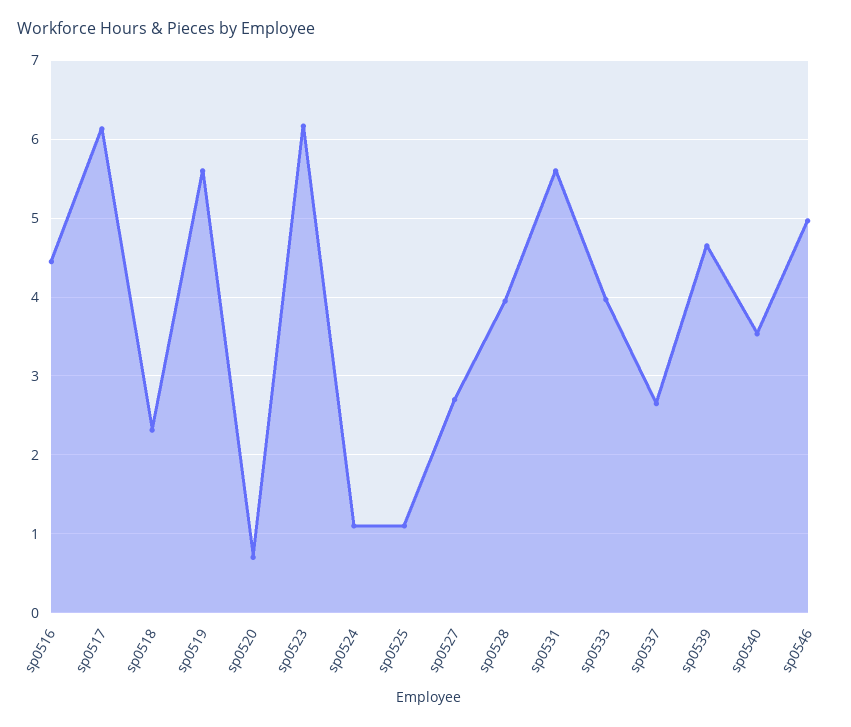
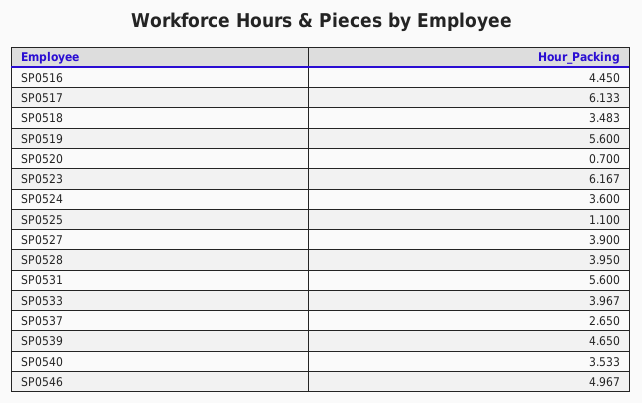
  {
    "sp0516": 4.45,
    "sp0517": 6.133,
-   "sp0518": 2.3,
+   "sp0518": 3.483,
    "sp0519": 5.6,
    "sp0520": 0.7,
    "sp0523": 6.167,
-   "sp0524": 1.1,
+   "sp0524": 3.6,
    "sp0525": 1.1,
-   "sp0527": 2.7,
+   "sp0527": 3.9,
    "sp0528": 3.95,
    "sp0531": 5.6,
    "sp0533": 3.967,
    "sp0537": 2.65,
    "sp0539": 4.65,
    "sp0540": 3.533,
    "sp0546": 4.967
  }

